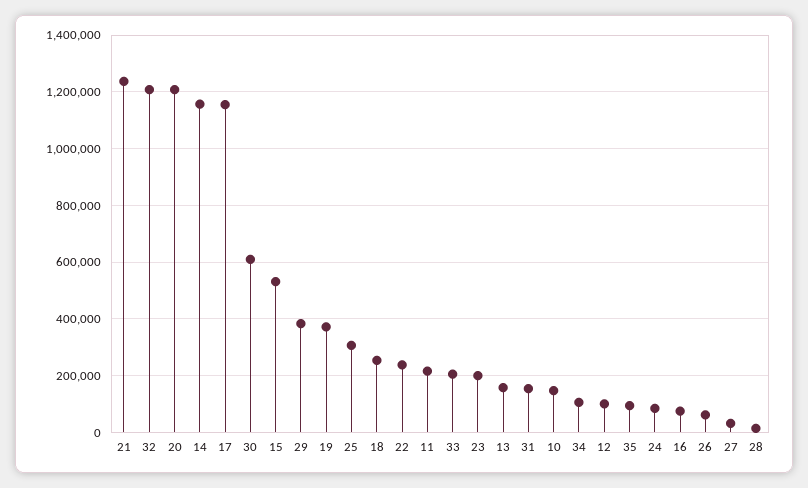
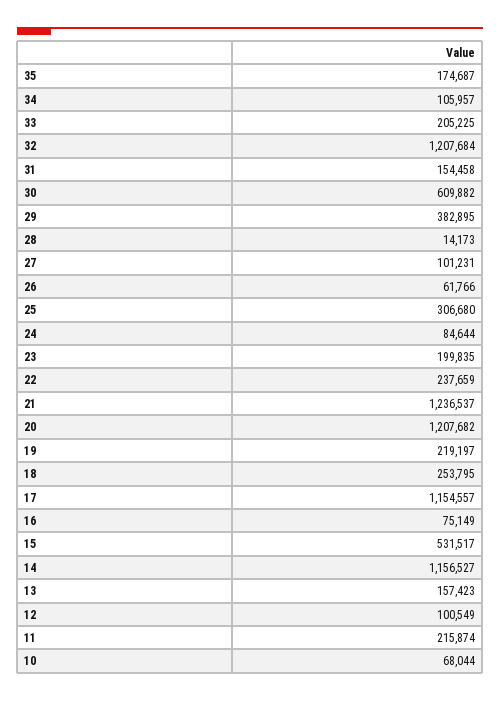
  {
    "21": 1236537,
    "32": 1207684,
    "20": 1207682,
    "14": 1156527,
    "17": 1154557,
    "30": 609882,
    "15": 531517,
    "29": 382895,
-   "19": 375000,
+   "19": 219197,
    "25": 306680,
    "18": 253795,
    "22": 237659,
    "11": 215874,
    "33": 205225,
    "23": 199835,
    "13": 157423,
    "31": 154458,
-   "10": 150000,
+   "10": 68044,
    "34": 105957,
    "12": 100549,
-   "35": 100000,
+   "35": 174687,
    "24": 84644,
    "16": 75149,
    "26": 61766,
-   "27": 25000,
+   "27": 101231,
    "28": 14173
  }

